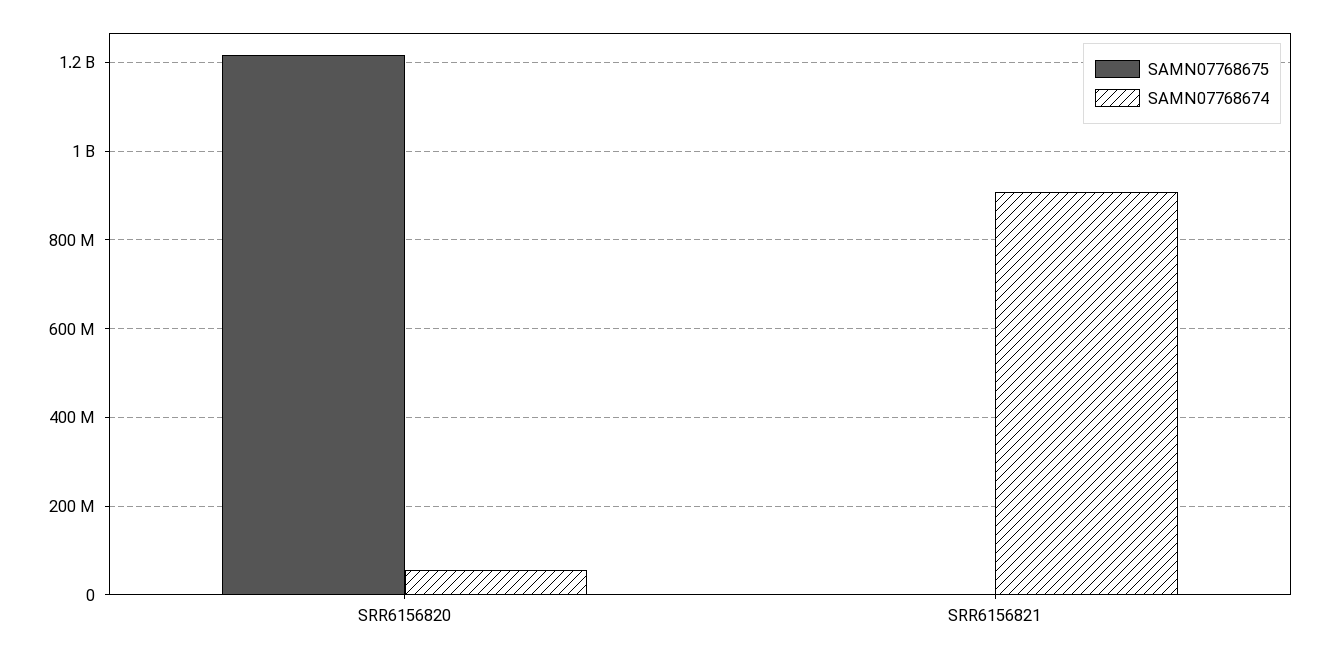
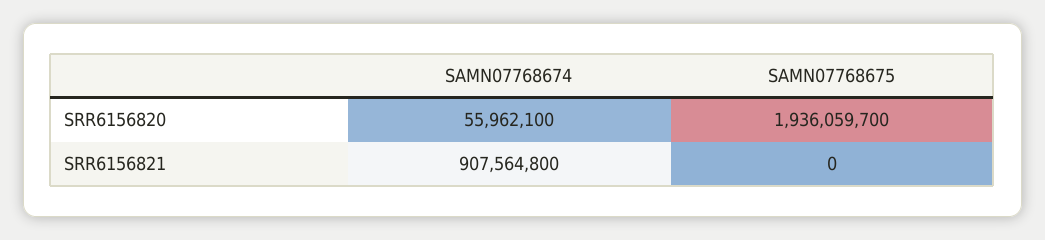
  {
    "SAMN07768675": {
-     "SRR6156820": 1220000000,
+     "SRR6156820": 1936059700,
      "SRR6156821": 0
    },
    "SAMN07768674": {
      "SRR6156820": 55962100,
      "SRR6156821": 907564800
    }
  }

